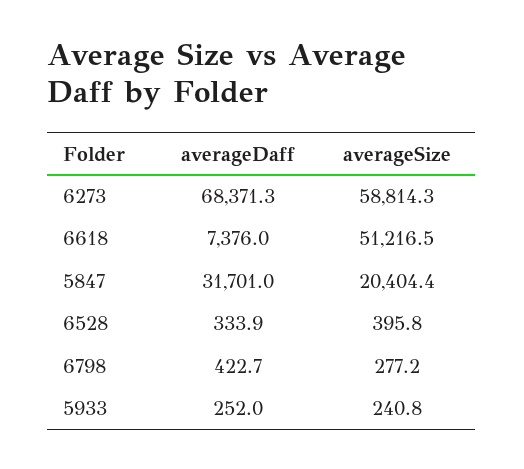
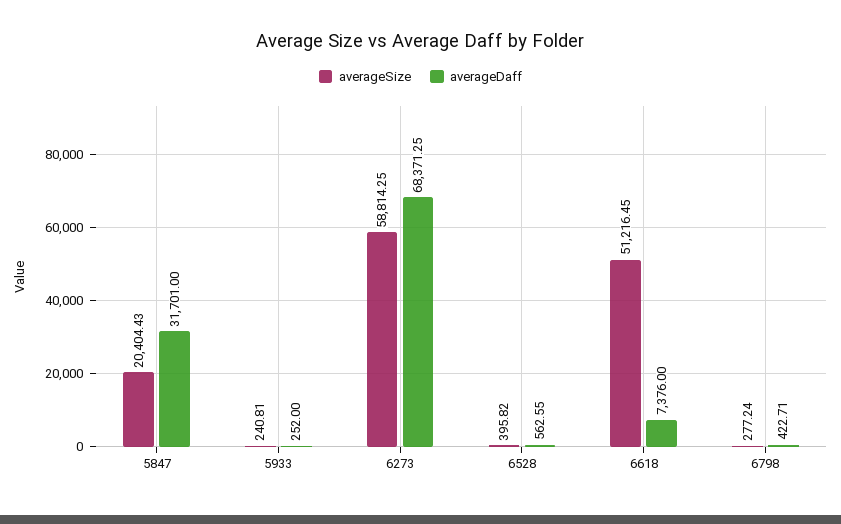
  {
    "averageDaff": {
      "6273": 68371.25,
      "6618": 7376,
      "5847": 31701,
-     "6528": 333.9,
+     "6528": 562.55,
      "6798": 422.71,
      "5933": 252
    },
    "averageSize": {
      "6273": 58814.25,
      "6618": 51216.45,
      "5847": 20404.43,
      "6528": 395.82,
      "6798": 277.24,
      "5933": 240.81
    }
  }

